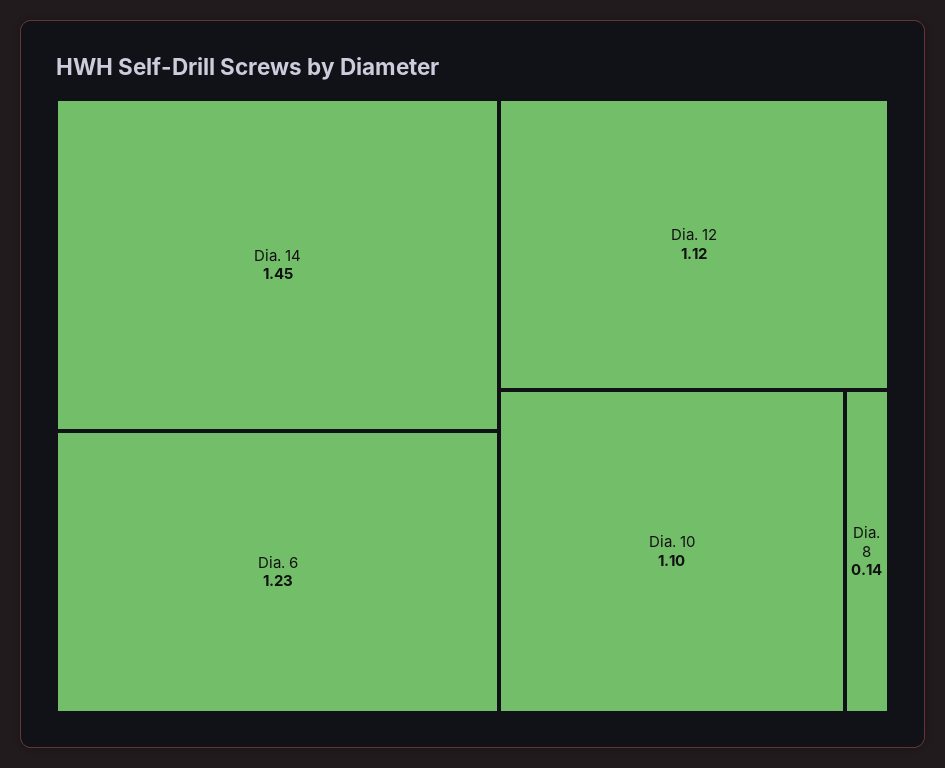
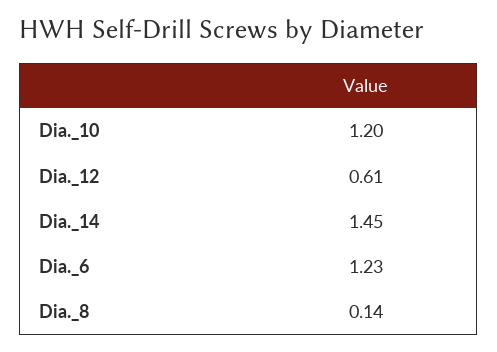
  {
    "Dia. 14": 1.45,
    "Dia. 6": 1.23,
-   "Dia. 12": 1.12,
+   "Dia. 12": 0.61,
-   "Dia. 10": 1.1,
+   "Dia. 10": 1.2,
    "Dia. 8": 0.14
  }

